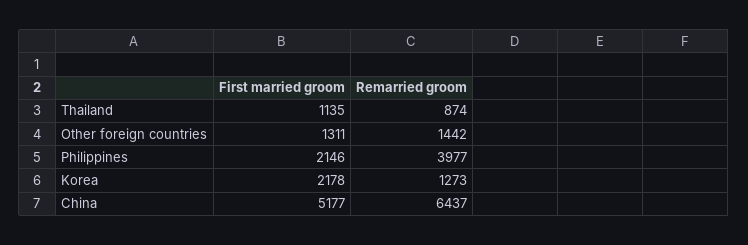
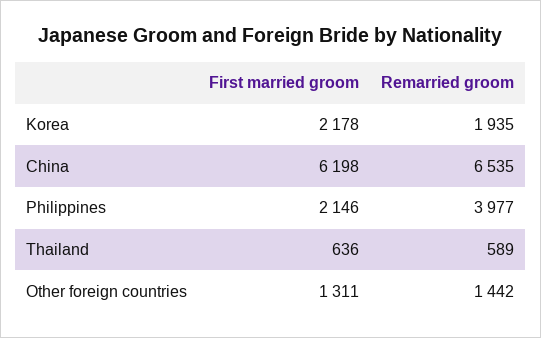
  {
    "First married groom": {
-     "Thailand": 1135,
+     "Thailand": 636,
      "Other foreign countries": 1311,
      "Philippines": 2146,
      "Korea": 2178,
-     "China": 5177
+     "China": 6198
    },
    "Remarried groom": {
-     "Thailand": 874,
+     "Thailand": 589,
      "Other foreign countries": 1442,
      "Philippines": 3977,
-     "Korea": 1273,
+     "Korea": 1935,
-     "China": 6437
+     "China": 6535
    }
  }

